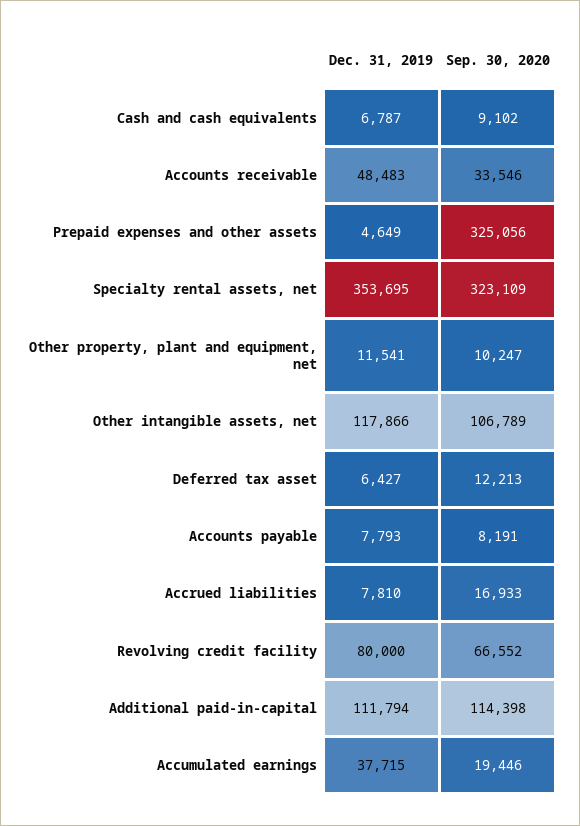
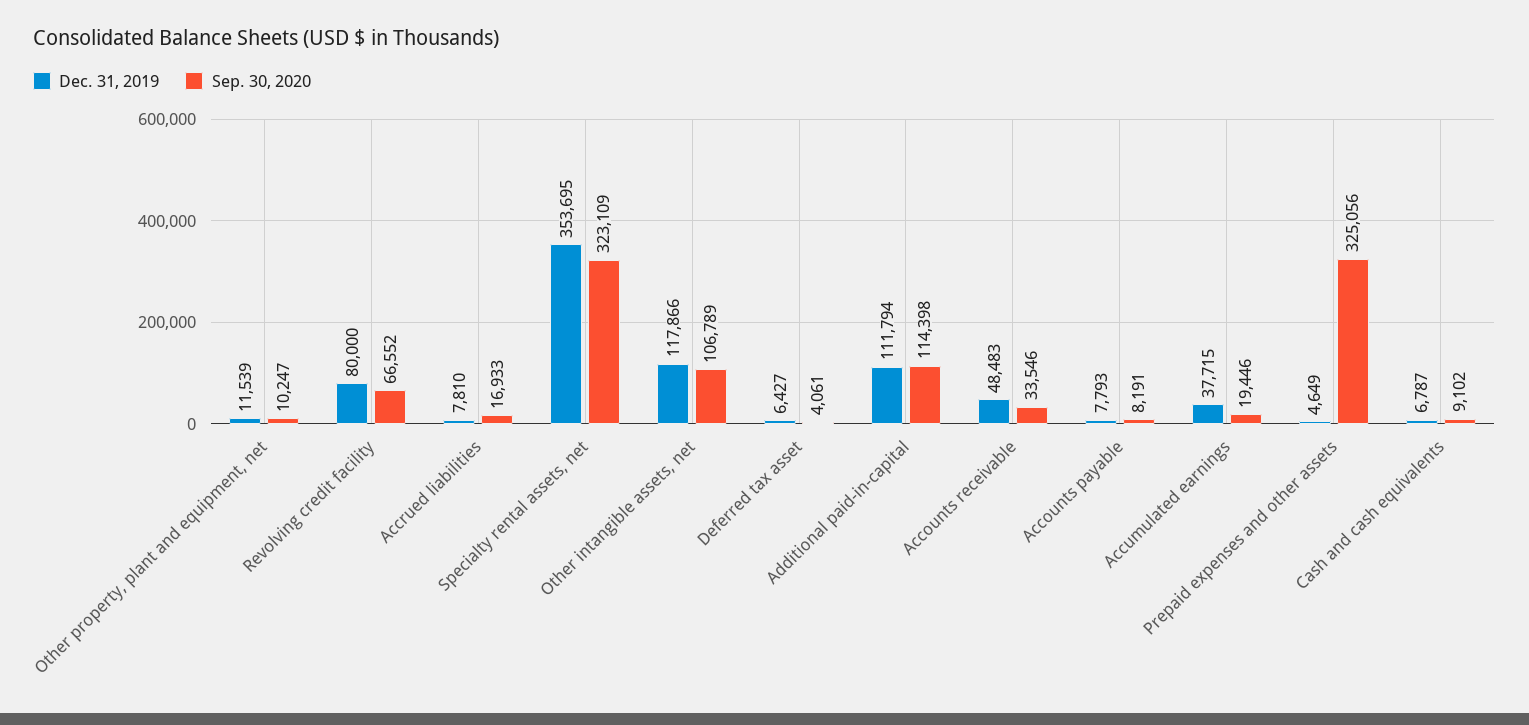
  {
    "Dec. 31, 2019": {
      "Cash and cash equivalents": 6787,
      "Accounts receivable": 48483,
      "Prepaid expenses and other assets": 4649,
      "Specialty rental assets, net": 353695,
-     "Other property, plant and equipment, net": 11541,
+     "Other property, plant and equipment, net": 11539,
      "Other intangible assets, net": 117866,
      "Deferred tax asset": 6427,
      "Accounts payable": 7793,
      "Accrued liabilities": 7810,
      "Revolving credit facility": 80000,
      "Additional paid-in-capital": 111794,
      "Accumulated earnings": 37715
    },
    "Sep. 30, 2020": {
      "Cash and cash equivalents": 9102,
      "Accounts receivable": 33546,
      "Prepaid expenses and other assets": 325056,
      "Specialty rental assets, net": 323109,
      "Other property, plant and equipment, net": 10247,
      "Other intangible assets, net": 106789,
-     "Deferred tax asset": 12213,
+     "Deferred tax asset": 4061,
      "Accounts payable": 8191,
      "Accrued liabilities": 16933,
      "Revolving credit facility": 66552,
      "Additional paid-in-capital": 114398,
      "Accumulated earnings": 19446
    }
  }

